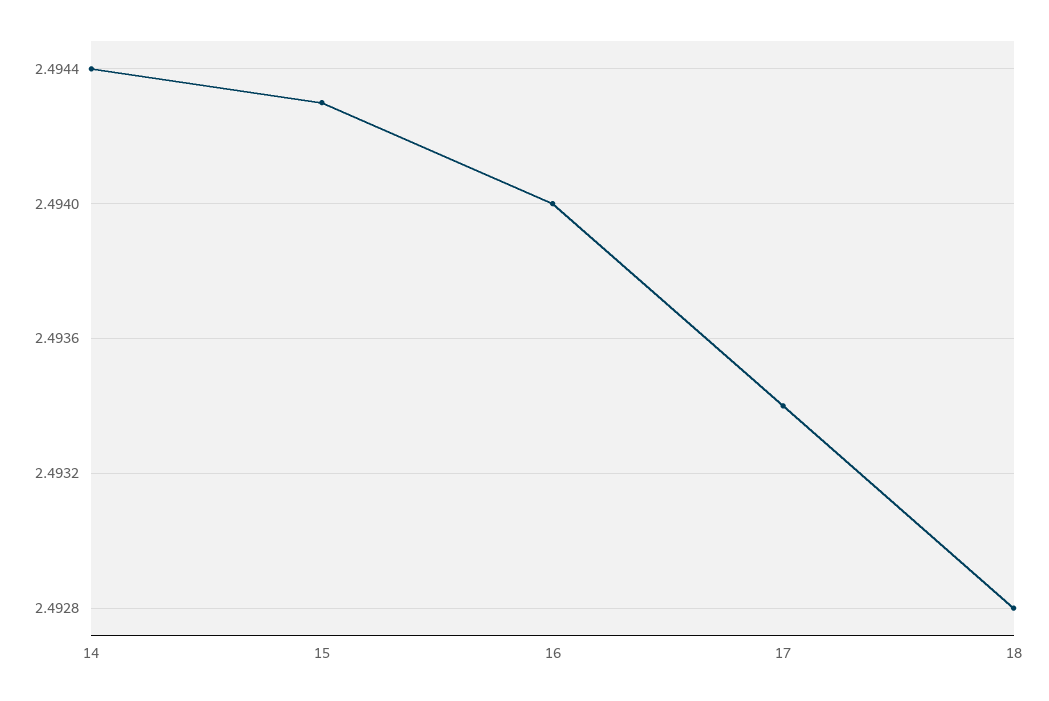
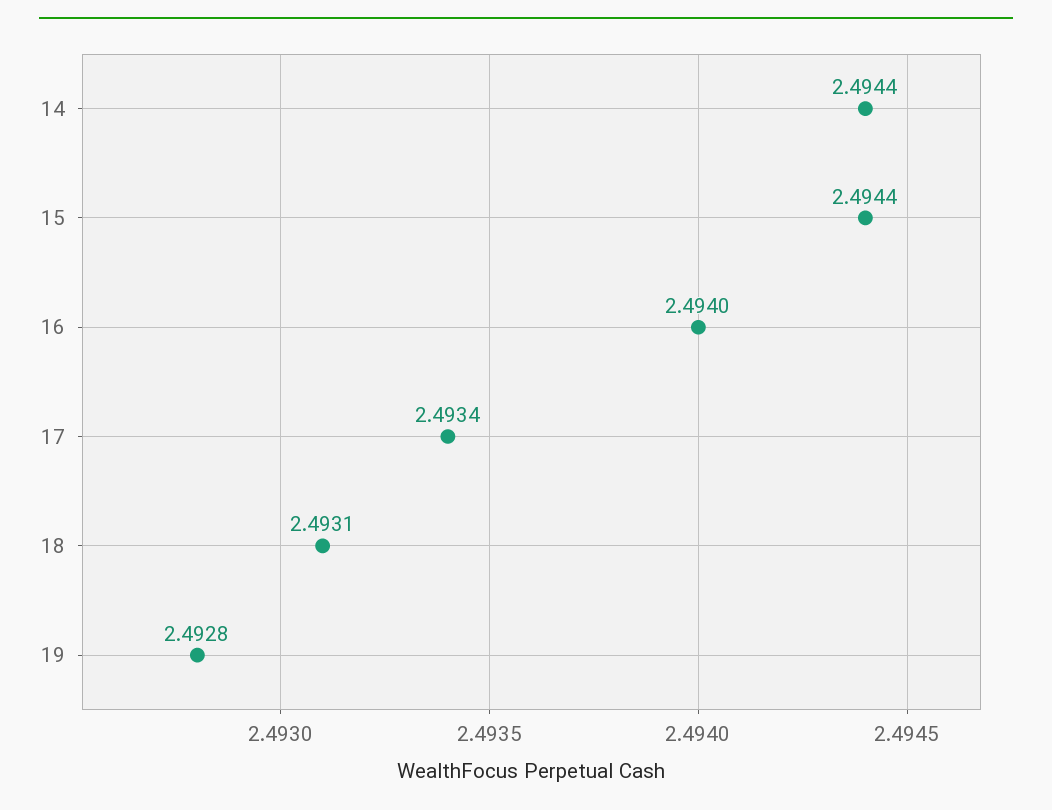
  {
    "14": 2.4944,
-   "15": 2.4943,
+   "15": 2.4944,
    "16": 2.494,
    "17": 2.4934,
-   "18": 2.4928
+   "18": 2.4931,
+   "19": 2.4928
  }

